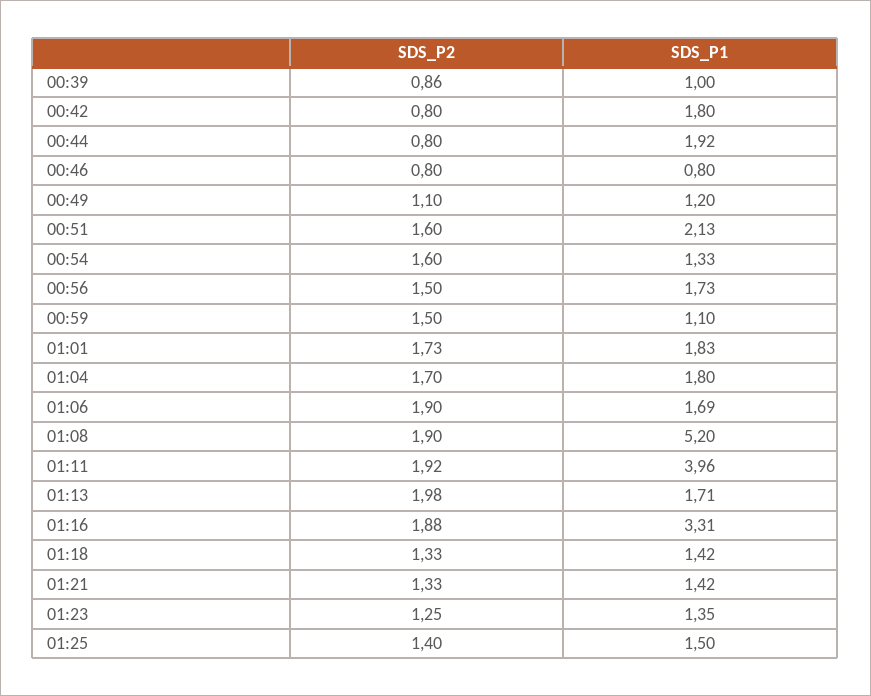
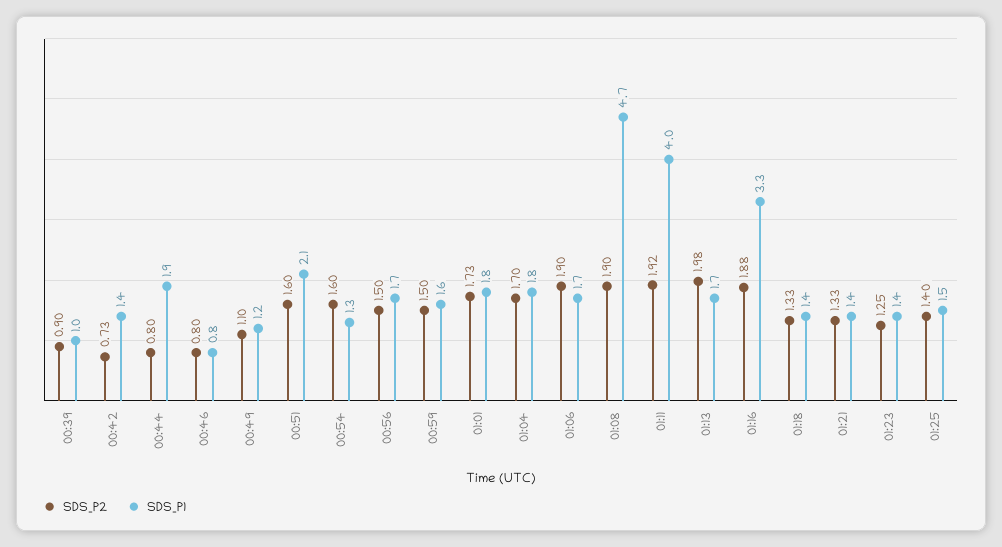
  {
    "SDS_P2": {
-     "00:39": 0.86,
+     "00:39": 0.9,
-     "00:42": 0.8,
+     "00:42": 0.73,
      "00:44": 0.8,
      "00:46": 0.8,
      "00:49": 1.1,
      "00:51": 1.6,
      "00:54": 1.6,
      "00:56": 1.5,
      "00:59": 1.5,
      "01:01": 1.73,
      "01:04": 1.7,
      "01:06": 1.9,
      "01:08": 1.9,
      "01:11": 1.92,
      "01:13": 1.98,
      "01:16": 1.88,
      "01:18": 1.33,
      "01:21": 1.33,
      "01:23": 1.25,
      "01:25": 1.4
    },
    "SDS_P1": {
      "00:39": 1,
-     "00:42": 1.8,
+     "00:42": 1.4,
      "00:44": 1.92,
      "00:46": 0.8,
      "00:49": 1.2,
      "00:51": 2.13,
      "00:54": 1.33,
      "00:56": 1.73,
-     "00:59": 1.1,
+     "00:59": 1.6,
      "01:01": 1.83,
      "01:04": 1.8,
      "01:06": 1.69,
-     "01:08": 5.2,
+     "01:08": 4.7,
      "01:11": 3.96,
      "01:13": 1.71,
      "01:16": 3.31,
      "01:18": 1.42,
      "01:21": 1.42,
      "01:23": 1.35,
      "01:25": 1.5
    }
  }

